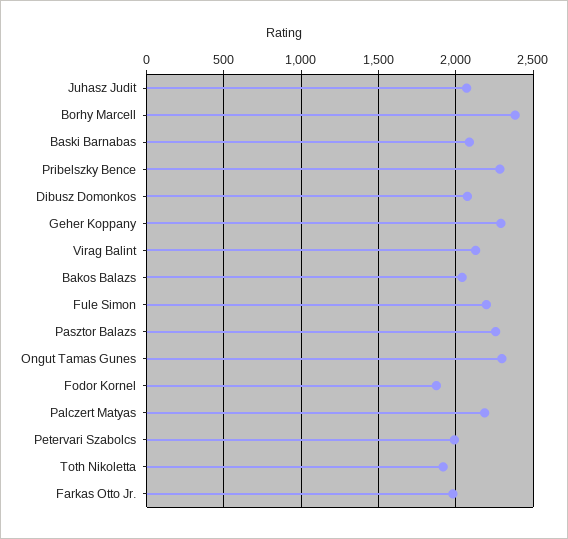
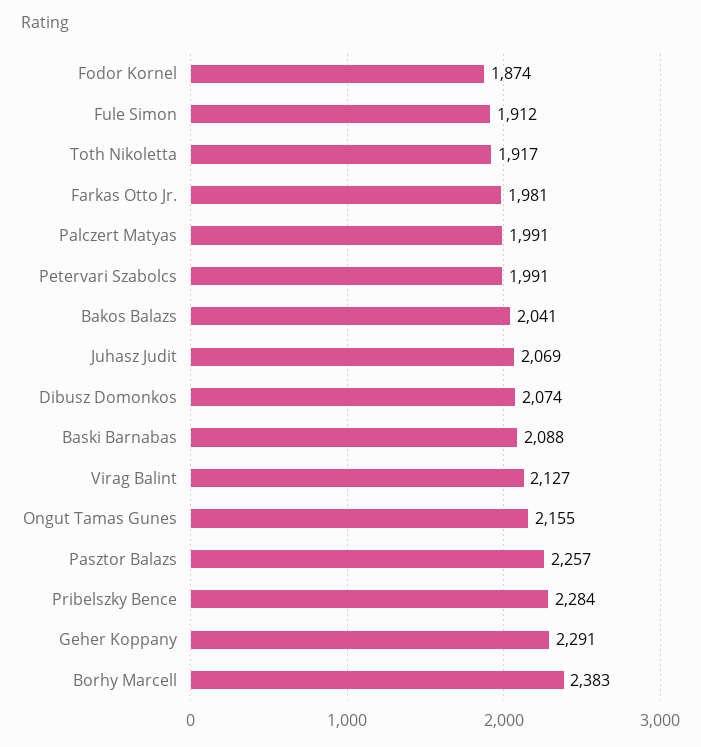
  {
    "Juhasz Judit": 2069,
    "Borhy Marcell": 2383,
    "Baski Barnabas": 2088,
    "Pribelszky Bence": 2284,
    "Dibusz Domonkos": 2074,
    "Geher Koppany": 2291,
    "Virag Balint": 2127,
    "Bakos Balazs": 2041,
-   "Fule Simon": 2200,
+   "Fule Simon": 1912,
    "Pasztor Balazs": 2257,
-   "Ongut Tamas Gunes": 2300,
+   "Ongut Tamas Gunes": 2155,
    "Fodor Kornel": 1874,
-   "Palczert Matyas": 2200,
+   "Palczert Matyas": 1991,
    "Petervari Szabolcs": 1991,
    "Toth Nikoletta": 1917,
    "Farkas Otto Jr.": 1981
  }

